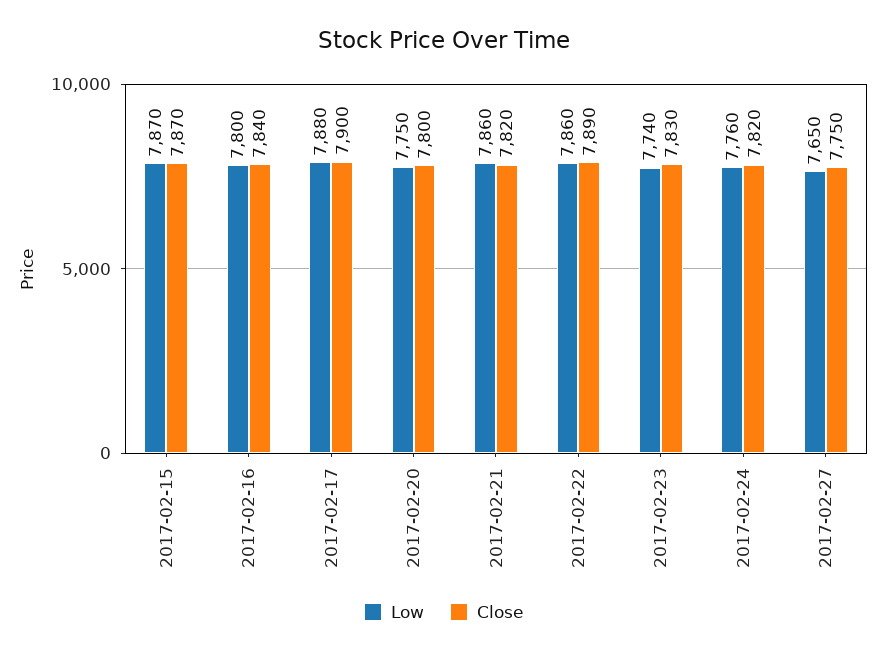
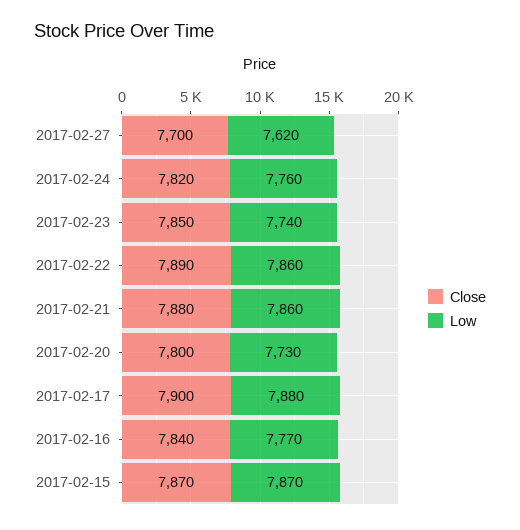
  {
    "Low": {
      "2017-02-15": 7870,
-     "2017-02-16": 7800,
+     "2017-02-16": 7770,
      "2017-02-17": 7880,
-     "2017-02-20": 7750,
+     "2017-02-20": 7730,
      "2017-02-21": 7860,
      "2017-02-22": 7860,
      "2017-02-23": 7740,
      "2017-02-24": 7760,
-     "2017-02-27": 7650
+     "2017-02-27": 7620
    },
    "Close": {
      "2017-02-15": 7870,
      "2017-02-16": 7840,
      "2017-02-17": 7900,
      "2017-02-20": 7800,
-     "2017-02-21": 7820,
+     "2017-02-21": 7880,
      "2017-02-22": 7890,
-     "2017-02-23": 7830,
+     "2017-02-23": 7850,
      "2017-02-24": 7820,
-     "2017-02-27": 7750
+     "2017-02-27": 7700
    }
  }

